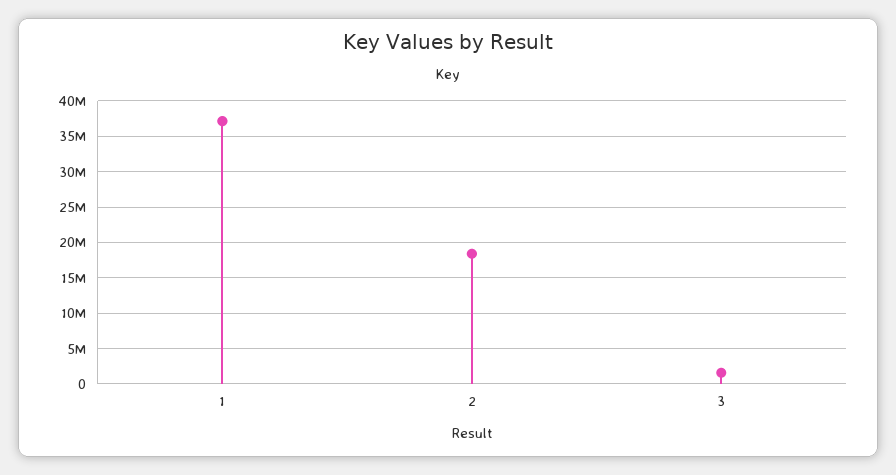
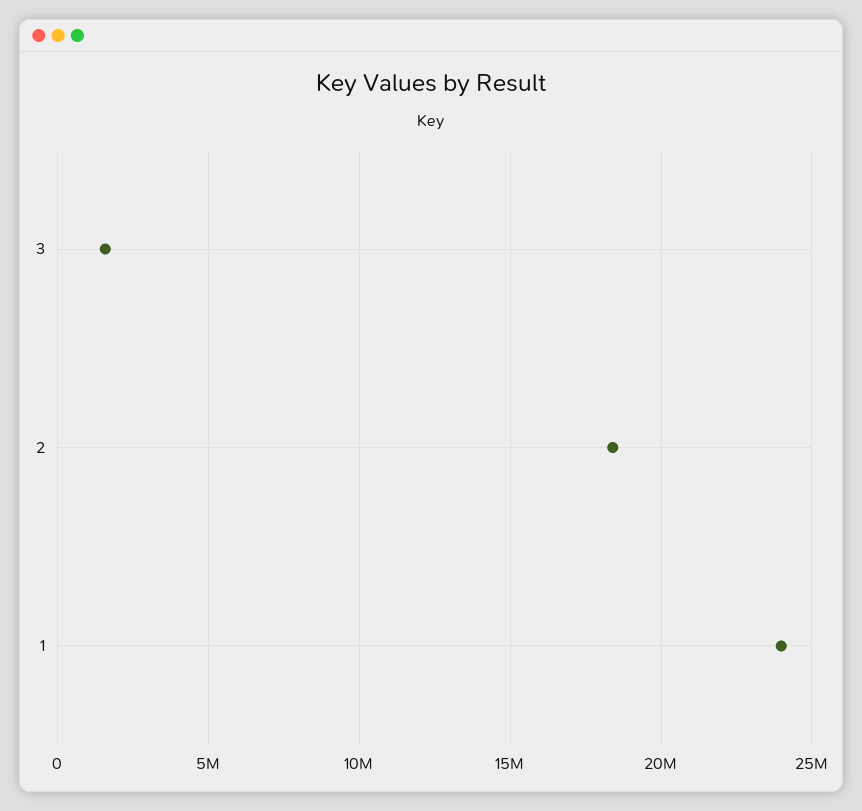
  {
-   "1": 37000000,
+   "1": 24000000,
    "2": 18500000,
    "3": 1500000
  }

